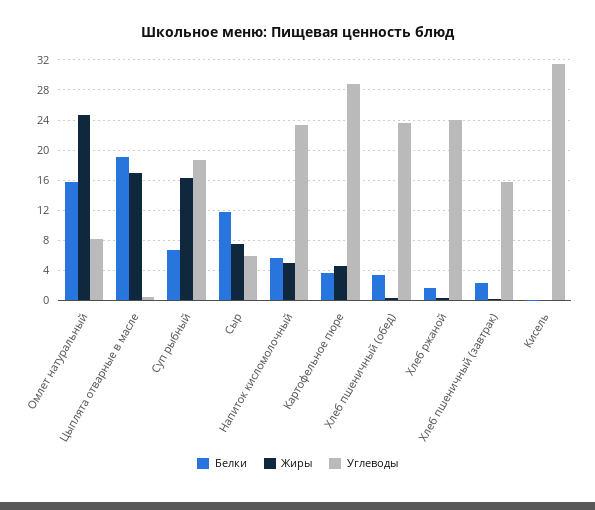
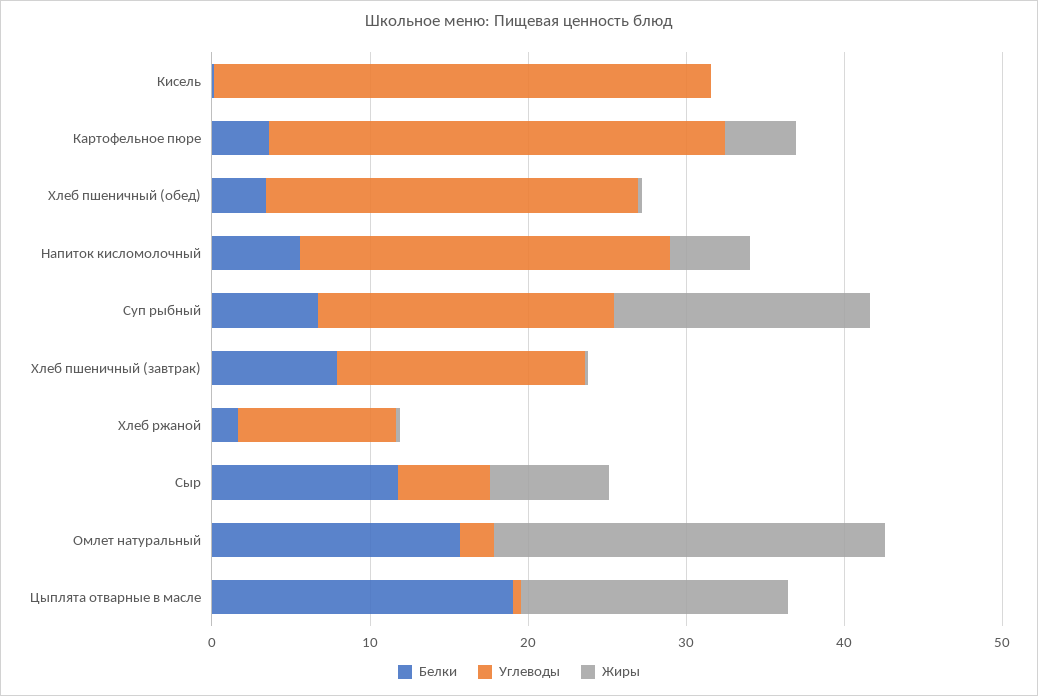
  {
    "Белки": {
      "Омлет натуральный": 16,
      "Цыплята отварные в масле": 19,
      "Суп рыбный": 7,
      "Сыр": 12,
      "Напиток кисломолочный": 6,
      "Картофельное пюре": 4,
      "Хлеб пшеничный (обед)": 3,
      "Хлеб ржаной": 2,
-     "Хлеб пшеничный (завтрак)": 2,
+     "Хлеб пшеничный (завтрак)": 8,
      "Кисель": 0
    },
    "Жиры": {
      "Омлет натуральный": 25,
      "Цыплята отварные в масле": 17,
      "Суп рыбный": 16,
      "Сыр": 8,
      "Напиток кисломолочный": 5,
      "Картофельное пюре": 5,
      "Хлеб пшеничный (обед)": 0,
      "Хлеб ржаной": 0,
      "Хлеб пшеничный (завтрак)": 0,
      "Кисель": 0
    },
    "Углеводы": {
-     "Омлет натуральный": 8,
+     "Омлет натуральный": 2,
      "Цыплята отварные в масле": 0,
      "Суп рыбный": 19,
      "Сыр": 6,
      "Напиток кисломолочный": 23,
      "Картофельное пюре": 29,
      "Хлеб пшеничный (обед)": 24,
-     "Хлеб ржаной": 24,
+     "Хлеб ржаной": 10,
      "Хлеб пшеничный (завтрак)": 16,
      "Кисель": 31
    }
  }

